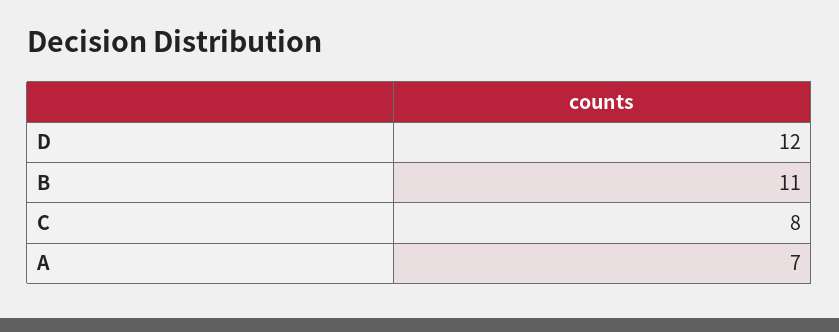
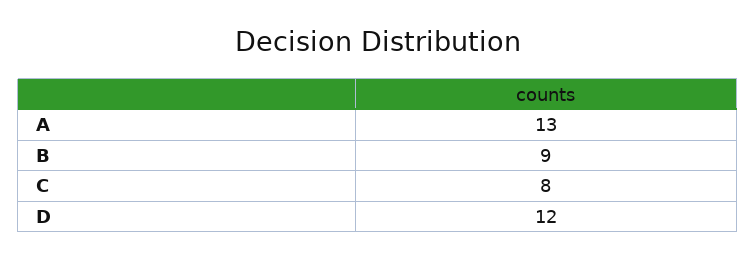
  {
    "D": 12,
-   "B": 11,
+   "B": 9,
    "C": 8,
-   "A": 7
+   "A": 13
  }

